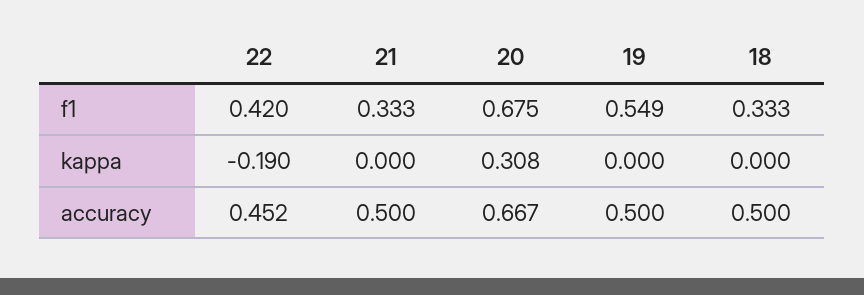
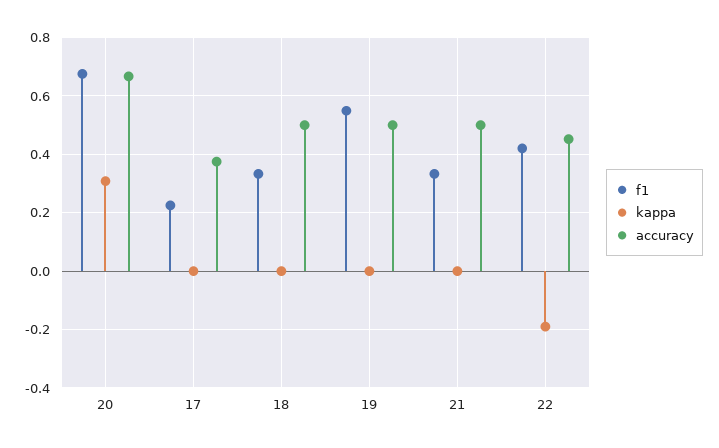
  {
    "f1": {
      "22": 0.42,
      "21": 0.333,
      "20": 0.675,
      "19": 0.549,
-     "18": 0.333
+     "18": 0.333,
+     "17": 0.225
    },
    "kappa": {
      "22": -0.19,
      "21": 0,
      "20": 0.308,
      "19": 0,
-     "18": 0
+     "18": 0,
+     "17": 0
    },
    "accuracy": {
      "22": 0.452,
      "21": 0.5,
      "20": 0.667,
      "19": 0.5,
-     "18": 0.5
+     "18": 0.5,
+     "17": 0.375
    }
  }

